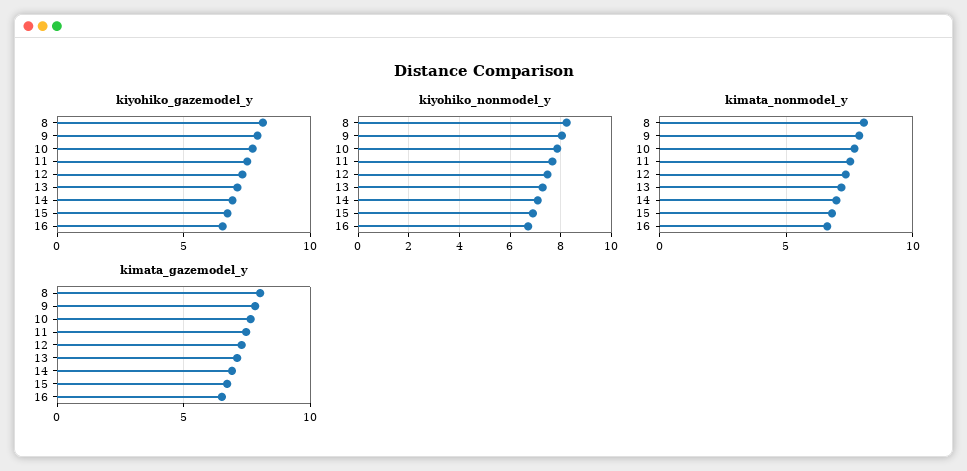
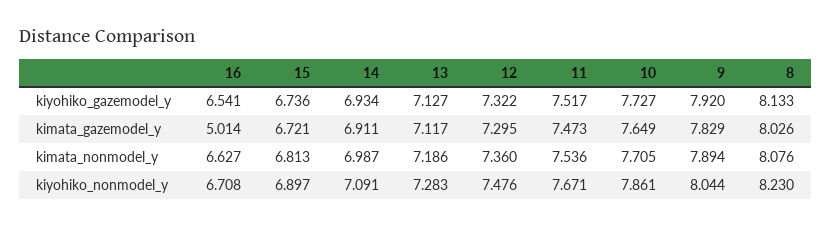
  {
    "kiyohiko_gazemodel_y": {
      "8": 8.133,
      "9": 7.92,
      "10": 7.727,
      "11": 7.517,
      "12": 7.322,
      "13": 7.127,
      "14": 6.934,
      "15": 6.736,
      "16": 6.541
    },
    "kiyohiko_nonmodel_y": {
      "8": 8.23,
      "9": 8.044,
      "10": 7.861,
      "11": 7.671,
      "12": 7.476,
      "13": 7.283,
      "14": 7.091,
      "15": 6.897,
      "16": 6.708
    },
    "kimata_nonmodel_y": {
      "8": 8.076,
      "9": 7.894,
      "10": 7.705,
      "11": 7.536,
      "12": 7.36,
      "13": 7.186,
      "14": 6.987,
      "15": 6.813,
      "16": 6.627
    },
    "kimata_gazemodel_y": {
      "8": 8.026,
      "9": 7.829,
      "10": 7.649,
      "11": 7.473,
      "12": 7.295,
      "13": 7.117,
      "14": 6.911,
      "15": 6.721,
-     "16": 6.5
+     "16": 5.014
    }
  }

